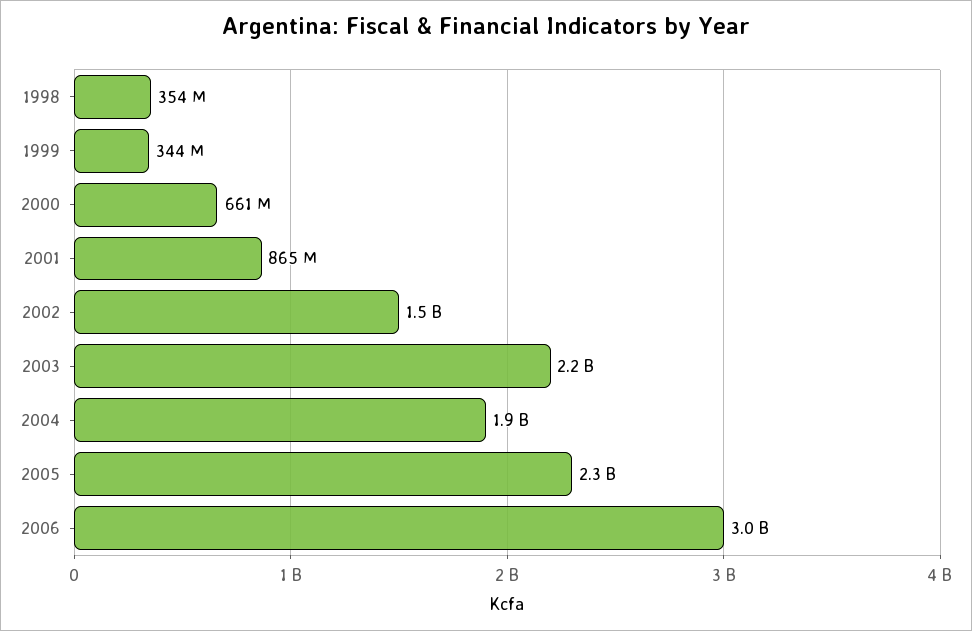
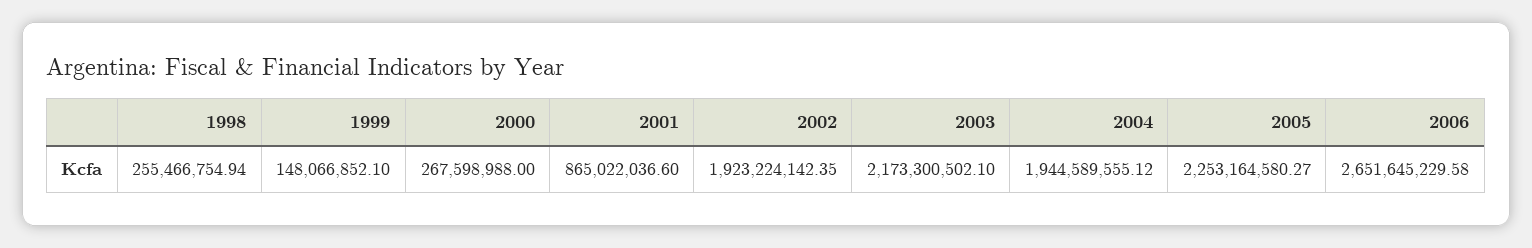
  {
-   "1998": 354000000,
+   "1998": 255466754.94,
-   "1999": 344000000,
+   "1999": 148066852.1,
-   "2000": 661000000,
+   "2000": 267598988,
    "2001": 865022036.6,
-   "2002": 1500000000,
+   "2002": 1923224142.35,
    "2003": 2173300502.1,
    "2004": 1944589555.12,
    "2005": 2253164580.27,
-   "2006": 3000000000
+   "2006": 2651645229.58
  }

